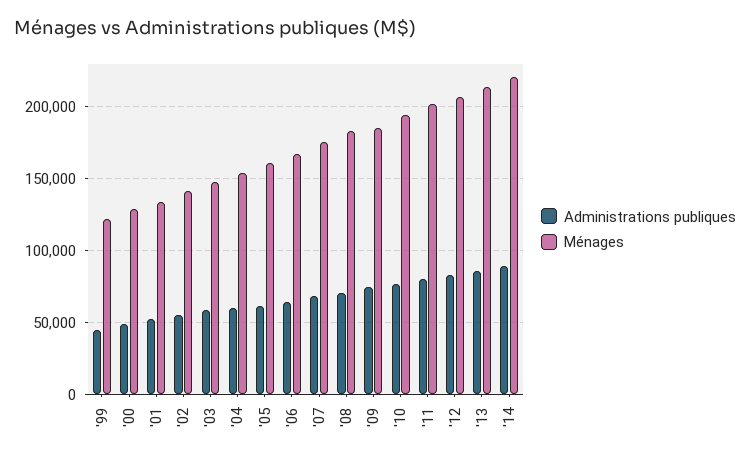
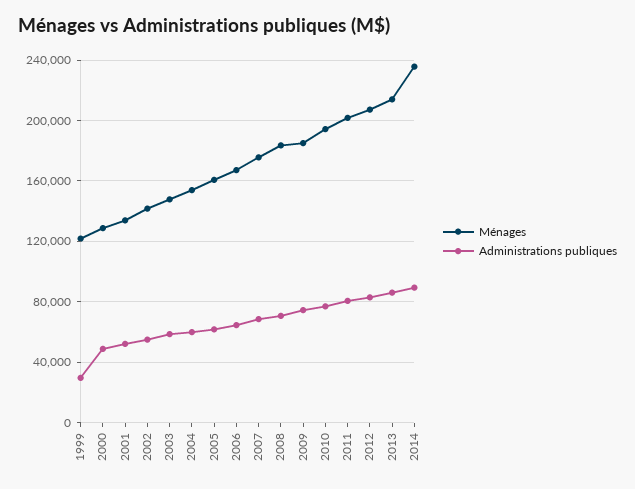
  {
    "Administrations publiques": {
-     "'99": 45000,
+     "'99": 30000,
      "'00": 50000,
      "'01": 50000,
      "'02": 55000,
      "'03": 60000,
      "'04": 60000,
      "'05": 60000,
      "'06": 65000,
      "'07": 70000,
      "'08": 70000,
      "'09": 75000,
      "'10": 75000,
      "'11": 80000,
      "'12": 85000,
      "'13": 85000,
      "'14": 90000
    },
    "Ménages": {
      "'99": 120000,
      "'00": 130000,
      "'01": 135000,
      "'02": 140000,
      "'03": 150000,
      "'04": 155000,
      "'05": 160000,
      "'06": 165000,
      "'07": 175000,
      "'08": 185000,
      "'09": 185000,
      "'10": 195000,
      "'11": 200000,
      "'12": 205000,
      "'13": 215000,
-     "'14": 220000
+     "'14": 235000
    }
  }

